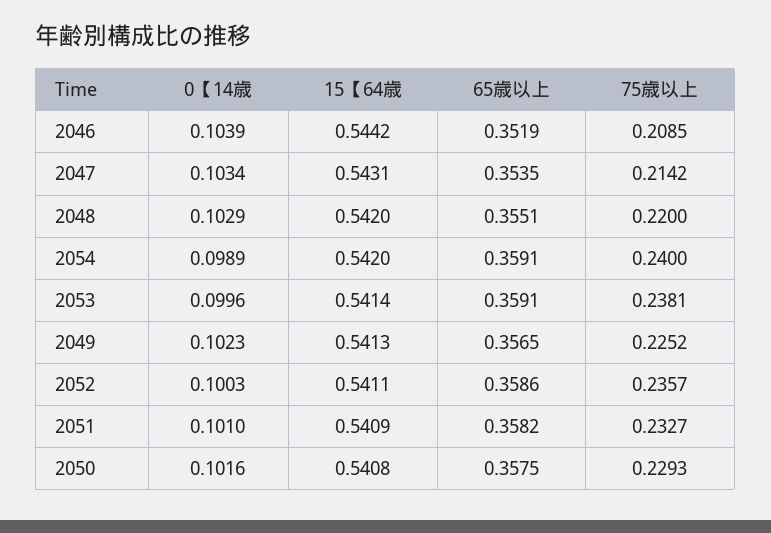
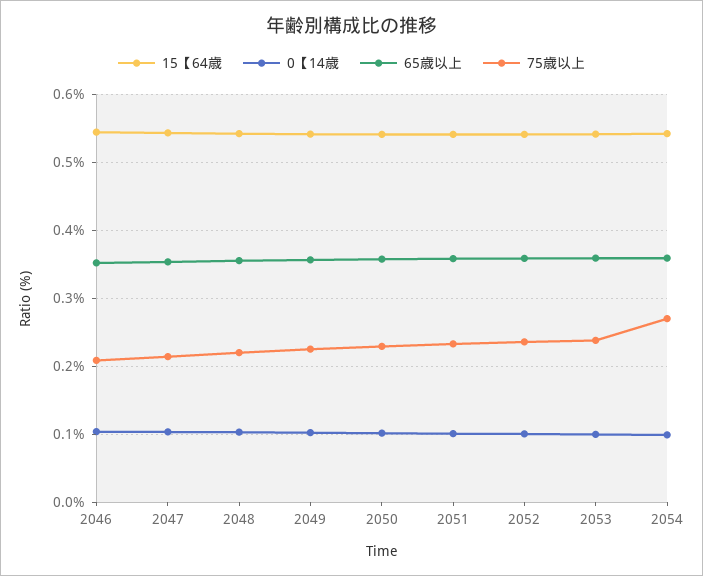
  {
    "0【14歳": {
      "2046": 0.1039,
      "2047": 0.1034,
      "2048": 0.1029,
      "2054": 0.0989,
      "2053": 0.0996,
      "2049": 0.1023,
      "2052": 0.1003,
      "2051": 0.101,
      "2050": 0.1016
    },
    "15【64歳": {
      "2046": 0.5442,
      "2047": 0.5431,
      "2048": 0.542,
      "2054": 0.542,
      "2053": 0.5414,
      "2049": 0.5413,
      "2052": 0.5411,
      "2051": 0.5409,
      "2050": 0.5408
    },
    "65歳以上": {
      "2046": 0.3519,
      "2047": 0.3535,
      "2048": 0.3551,
      "2054": 0.3591,
      "2053": 0.3591,
      "2049": 0.3565,
      "2052": 0.3586,
      "2051": 0.3582,
      "2050": 0.3575
    },
    "75歳以上": {
      "2046": 0.2085,
      "2047": 0.2142,
      "2048": 0.22,
-     "2054": 0.24,
+     "2054": 0.27,
      "2053": 0.2381,
      "2049": 0.2252,
      "2052": 0.2357,
      "2051": 0.2327,
      "2050": 0.2293
    }
  }

